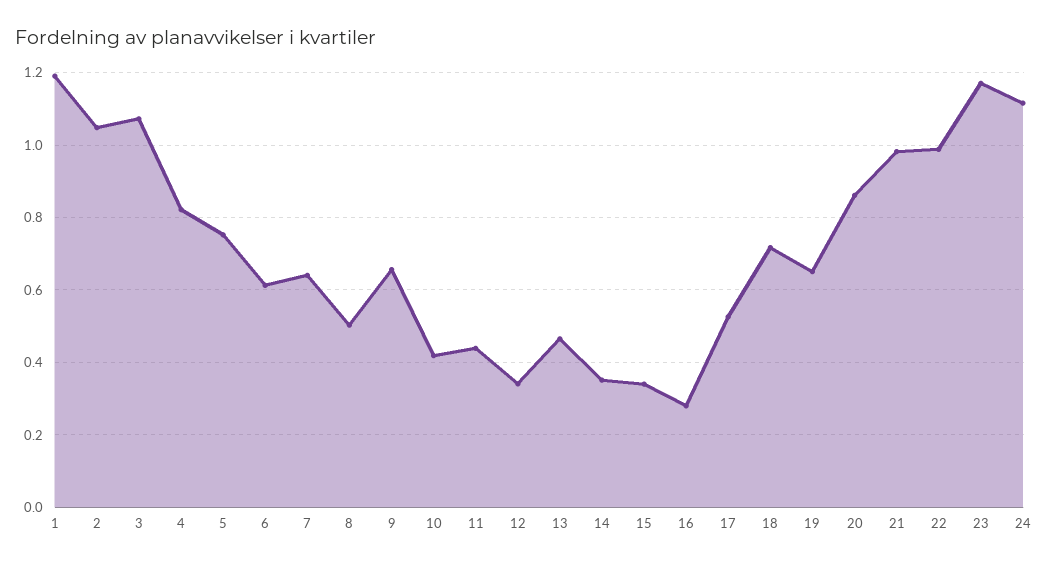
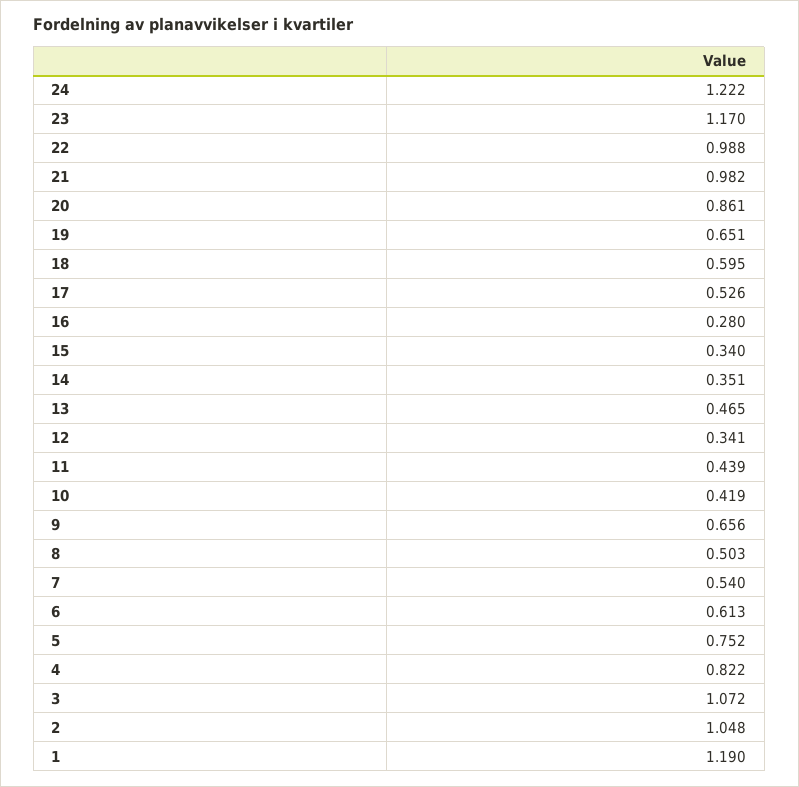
  {
    "1": 1.19,
    "2": 1.048,
    "3": 1.072,
    "4": 0.822,
    "5": 0.752,
    "6": 0.613,
-   "7": 0.64,
+   "7": 0.54,
    "8": 0.503,
    "9": 0.656,
    "10": 0.419,
    "11": 0.439,
    "12": 0.341,
    "13": 0.465,
    "14": 0.351,
    "15": 0.34,
    "16": 0.28,
    "17": 0.526,
-   "18": 0.72,
+   "18": 0.595,
    "19": 0.651,
    "20": 0.861,
    "21": 0.982,
    "22": 0.988,
    "23": 1.17,
-   "24": 1.12
+   "24": 1.222
  }

